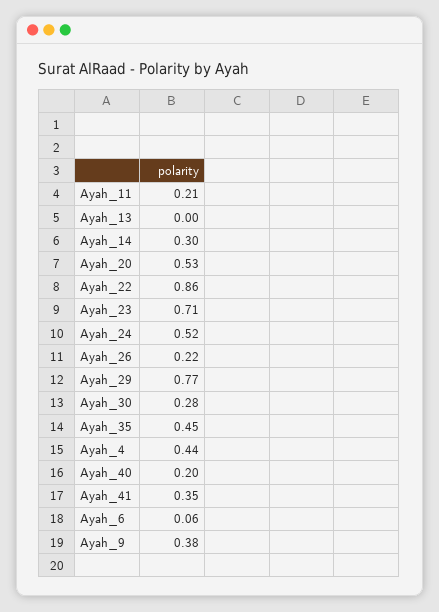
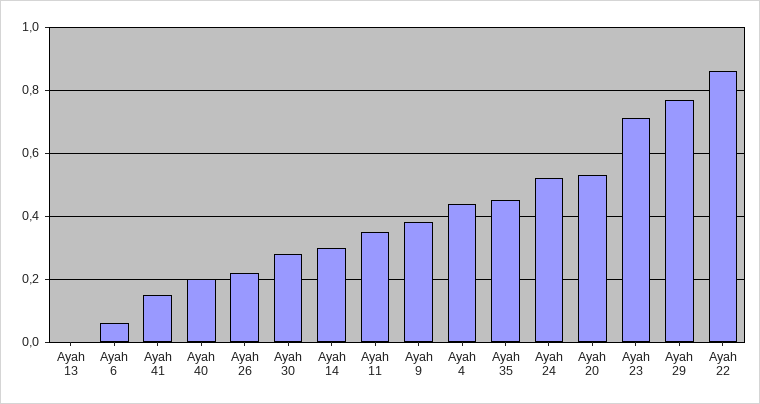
  {
-   "Ayah_11": 0.21,
+   "Ayah_11": 0.35,
    "Ayah_13": 0,
    "Ayah_14": 0.3,
    "Ayah_20": 0.53,
    "Ayah_22": 0.86,
    "Ayah_23": 0.71,
    "Ayah_24": 0.52,
    "Ayah_26": 0.22,
    "Ayah_29": 0.77,
    "Ayah_30": 0.28,
    "Ayah_35": 0.45,
    "Ayah_4": 0.44,
    "Ayah_40": 0.2,
-   "Ayah_41": 0.35,
+   "Ayah_41": 0.15,
    "Ayah_6": 0.06,
    "Ayah_9": 0.38
  }

